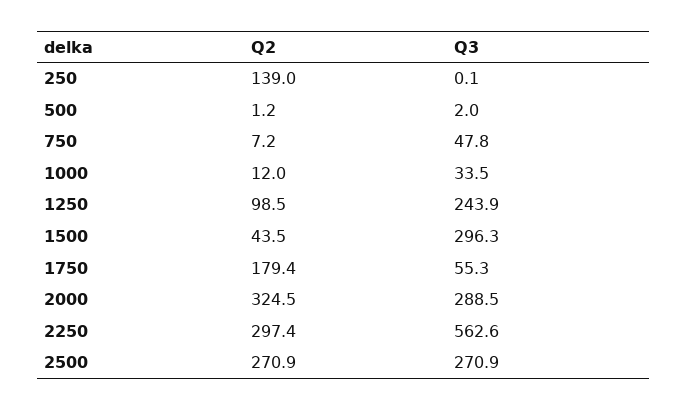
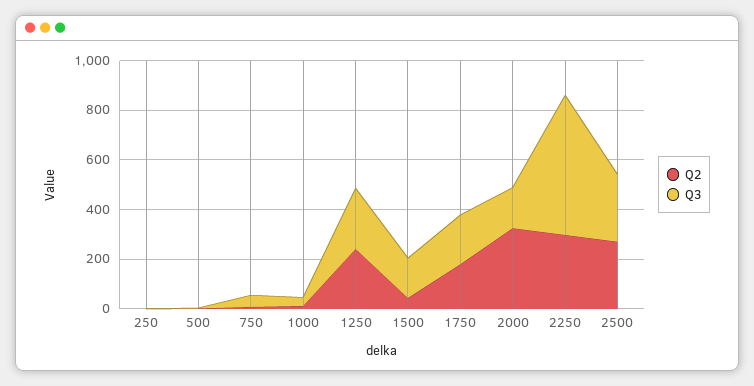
  {
    "Q2": {
-     "250": 139,
+     "250": 0,
      "500": 1.2,
      "750": 7.2,
      "1000": 12,
-     "1250": 98.5,
+     "1250": 250,
      "1500": 43.5,
      "1750": 179.4,
      "2000": 324.5,
      "2250": 297.4,
      "2500": 270.9
    },
    "Q3": {
      "250": 0.1,
      "500": 2,
      "750": 47.8,
      "1000": 33.5,
      "1250": 243.9,
-     "1500": 296.3,
+     "1500": 150,
-     "1750": 55.3,
+     "1750": 200,
-     "2000": 288.5,
+     "2000": 150,
      "2250": 562.6,
      "2500": 270.9
    }
  }

